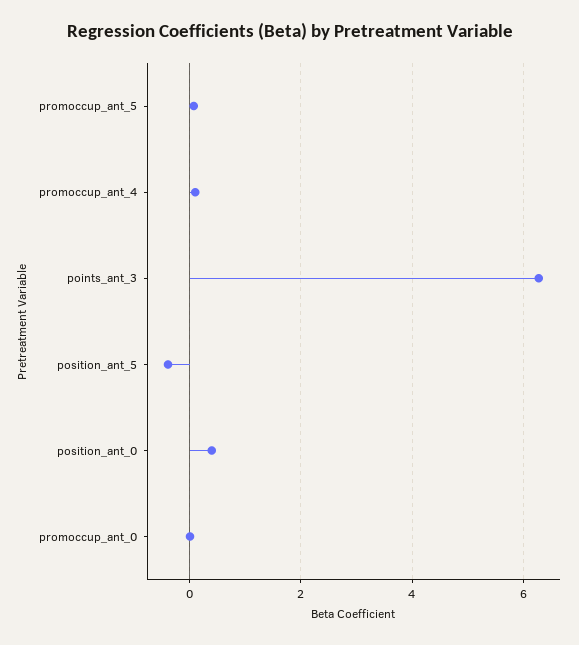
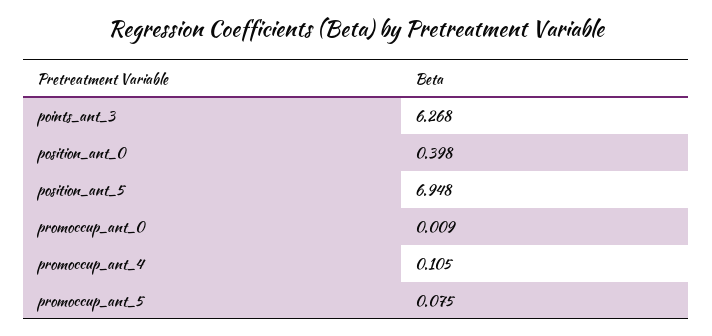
  {
    "promoccup_ant_5": 0.075,
    "promoccup_ant_4": 0.105,
    "points_ant_3": 6.268,
-   "position_ant_5": -0.4,
+   "position_ant_5": 6.948,
    "position_ant_0": 0.398,
    "promoccup_ant_0": 0.009
  }

